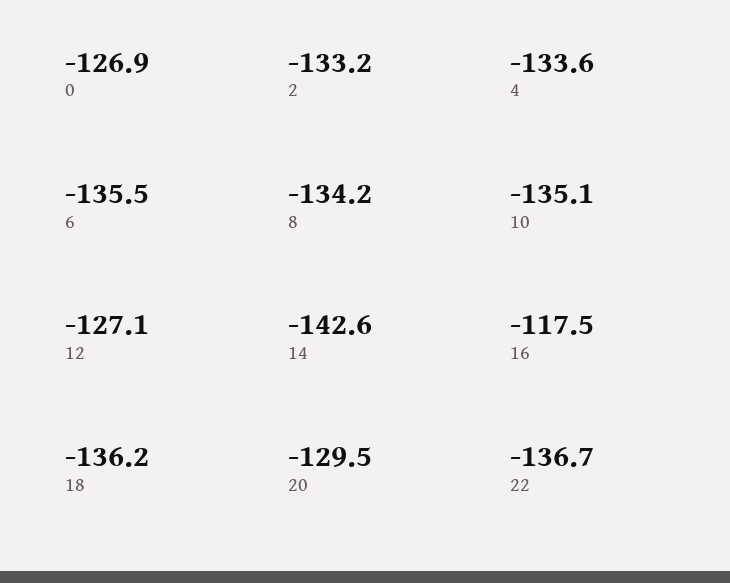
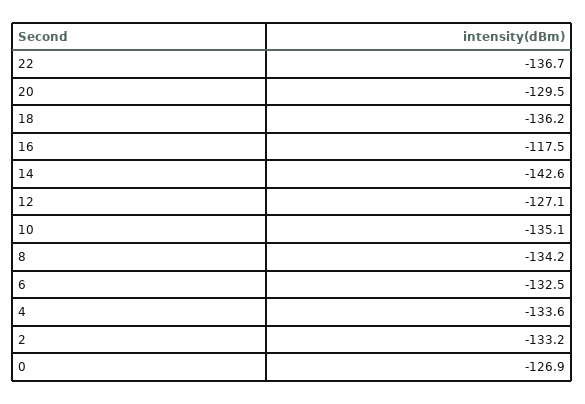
  {
    "0": -126.9,
    "2": -133.2,
    "4": -133.6,
-   "6": -135.5,
+   "6": -132.5,
    "8": -134.2,
    "10": -135.1,
    "12": -127.1,
    "14": -142.6,
    "16": -117.5,
    "18": -136.2,
    "20": -129.5,
    "22": -136.7
  }

